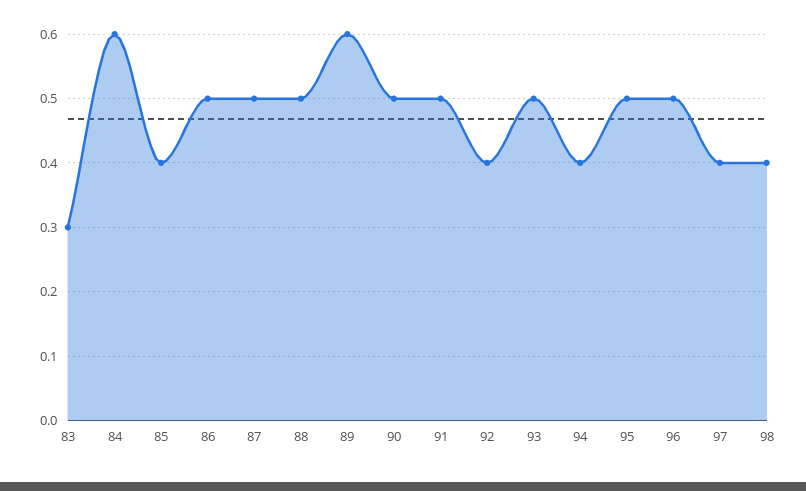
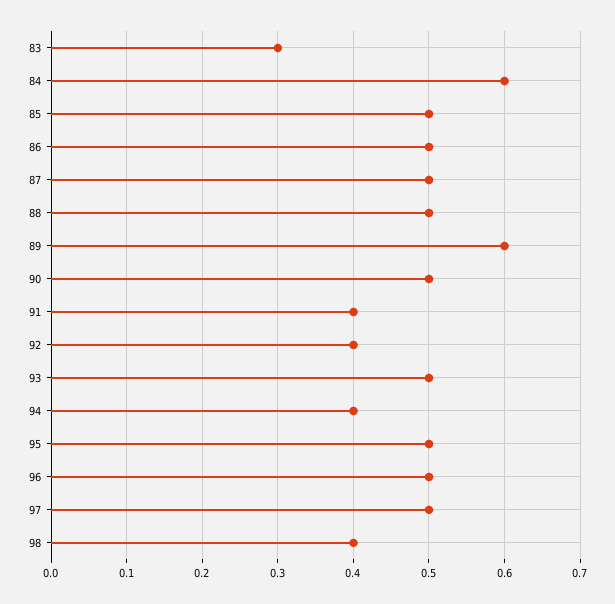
  {
    "83": 0.3,
    "84": 0.6,
-   "85": 0.4,
+   "85": 0.5,
    "86": 0.5,
    "87": 0.5,
    "88": 0.5,
    "89": 0.6,
    "90": 0.5,
-   "91": 0.5,
+   "91": 0.4,
    "92": 0.4,
    "93": 0.5,
    "94": 0.4,
    "95": 0.5,
    "96": 0.5,
-   "97": 0.4,
+   "97": 0.5,
    "98": 0.4
  }

